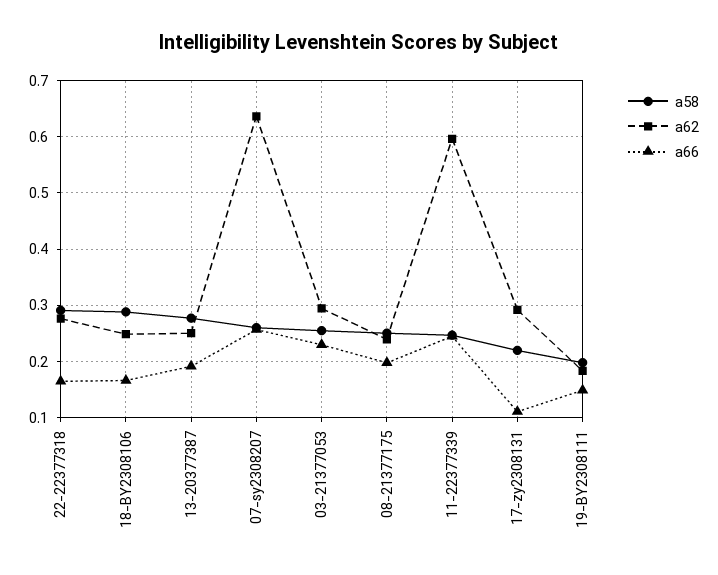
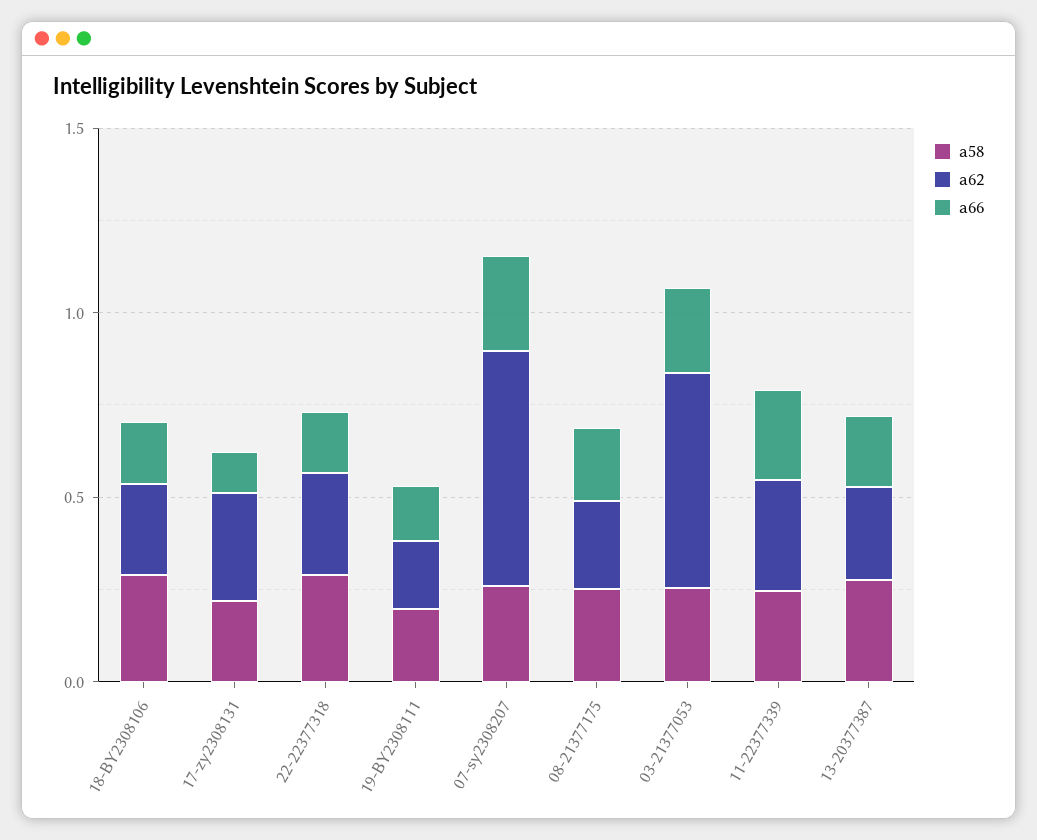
  {
    "a58": {
      "22-22377318": 0.3,
      "18-BY2308106": 0.28,
      "13-20377387": 0.28,
      "07-sy2308207": 0.26,
      "03-21377053": 0.26,
      "08-21377175": 0.26,
      "11-22377339": 0.24,
      "17-zy2308131": 0.22,
      "19-BY2308111": 0.2
    },
    "a62": {
      "22-22377318": 0.28,
      "18-BY2308106": 0.24,
      "13-20377387": 0.26,
      "07-sy2308207": 0.64,
-     "03-21377053": 0.3,
+     "03-21377053": 0.6,
      "08-21377175": 0.24,
-     "11-22377339": 0.6,
+     "11-22377339": 0.3,
      "17-zy2308131": 0.3,
      "19-BY2308111": 0.18
    },
    "a66": {
      "22-22377318": 0.16,
      "18-BY2308106": 0.16,
      "13-20377387": 0.2,
      "07-sy2308207": 0.26,
      "03-21377053": 0.22,
      "08-21377175": 0.2,
      "11-22377339": 0.24,
      "17-zy2308131": 0.12,
      "19-BY2308111": 0.14
    }
  }

